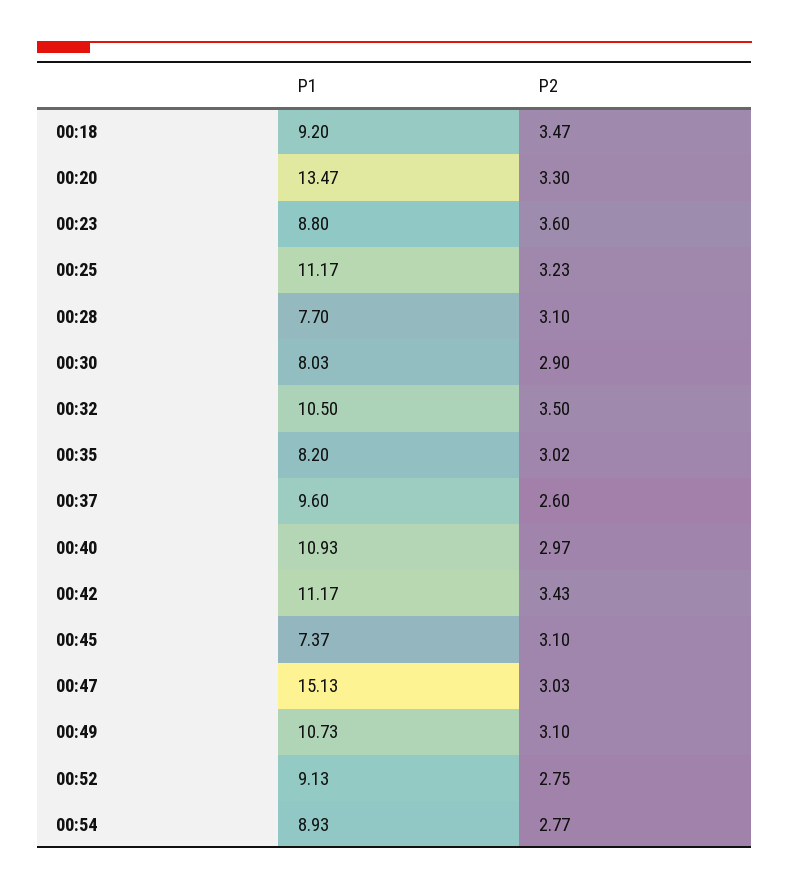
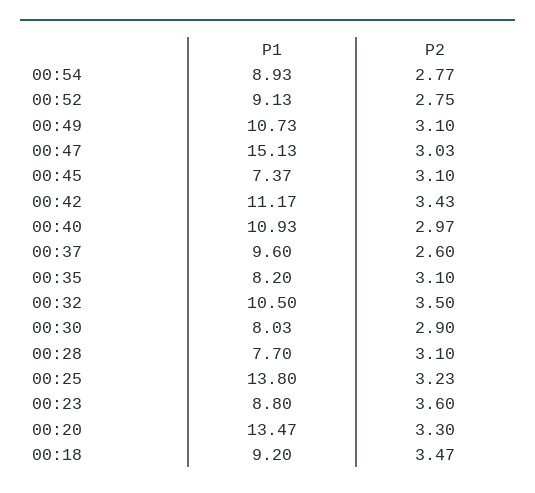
  {
    "P1": {
      "00:18": 9.2,
      "00:20": 13.47,
      "00:23": 8.8,
-     "00:25": 11.17,
+     "00:25": 13.8,
      "00:28": 7.7,
      "00:30": 8.03,
      "00:32": 10.5,
      "00:35": 8.2,
      "00:37": 9.6,
      "00:40": 10.93,
      "00:42": 11.17,
      "00:45": 7.37,
      "00:47": 15.13,
      "00:49": 10.73,
      "00:52": 9.13,
      "00:54": 8.93
    },
    "P2": {
      "00:18": 3.47,
      "00:20": 3.3,
      "00:23": 3.6,
      "00:25": 3.23,
      "00:28": 3.1,
      "00:30": 2.9,
      "00:32": 3.5,
-     "00:35": 3.02,
+     "00:35": 3.1,
      "00:37": 2.6,
      "00:40": 2.97,
      "00:42": 3.43,
      "00:45": 3.1,
      "00:47": 3.03,
      "00:49": 3.1,
      "00:52": 2.75,
      "00:54": 2.77
    }
  }

